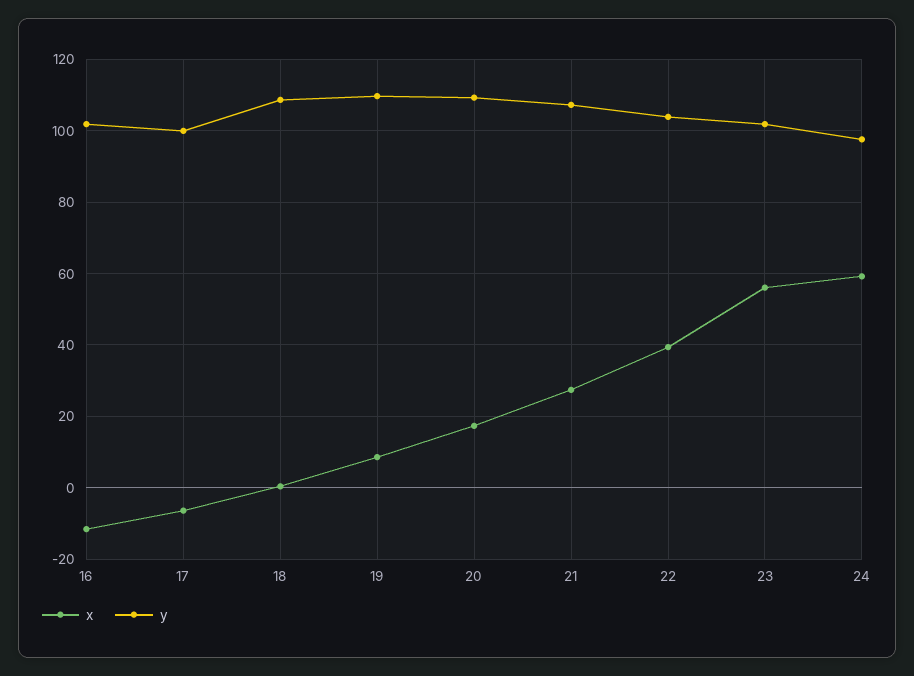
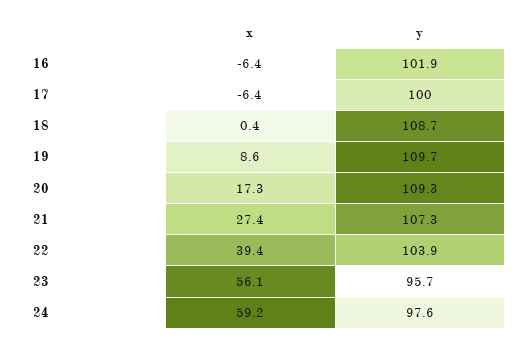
  {
    "x": {
-     "16": -12,
+     "16": -6.4,
      "17": -6.4,
      "18": 0.4,
      "19": 8.6,
      "20": 17.3,
      "21": 27.4,
      "22": 39.4,
      "23": 56.1,
      "24": 59.2
    },
    "y": {
      "16": 101.9,
      "17": 100,
      "18": 108.7,
      "19": 109.7,
      "20": 109.3,
      "21": 107.3,
      "22": 103.9,
-     "23": 102,
+     "23": 95.7,
      "24": 97.6
    }
  }

